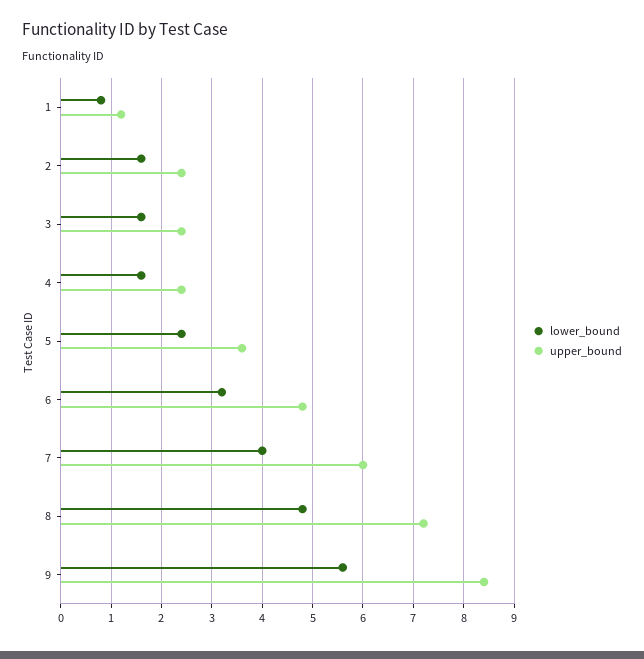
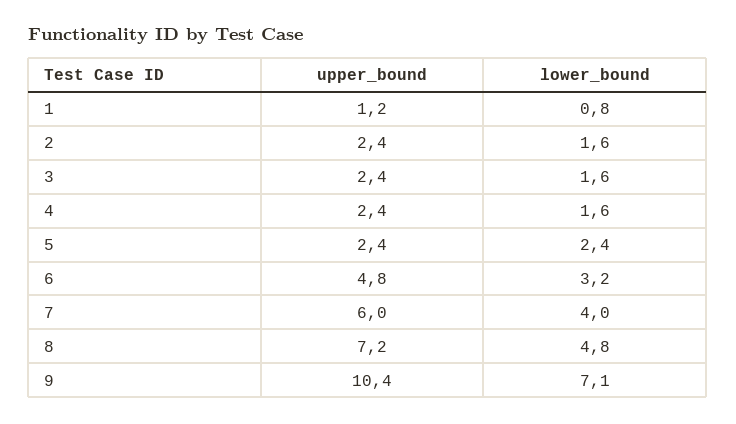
  {
    "lower_bound": {
      "1": 0.8,
      "2": 1.6,
      "3": 1.6,
      "4": 1.6,
      "5": 2.4,
      "6": 3.2,
      "7": 4,
      "8": 4.8,
-     "9": 5.5
+     "9": 7.1
    },
    "upper_bound": {
      "1": 1.2,
      "2": 2.4,
      "3": 2.4,
      "4": 2.4,
-     "5": 3.5,
+     "5": 2.4,
      "6": 4.8,
      "7": 6,
      "8": 7.2,
-     "9": 8.5
+     "9": 10.4
    }
  }

